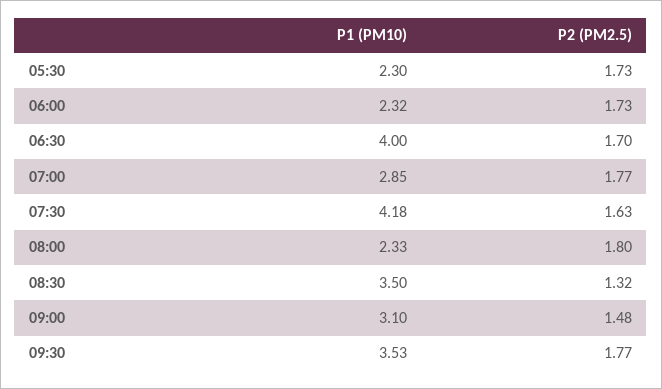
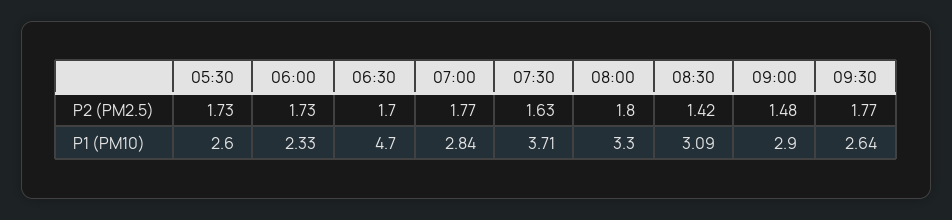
  {
    "P1 (PM10)": {
-     "05:30": 2.3,
+     "05:30": 2.6,
-     "06:00": 2.32,
+     "06:00": 2.33,
-     "06:30": 4,
+     "06:30": 4.7,
-     "07:00": 2.85,
+     "07:00": 2.84,
-     "07:30": 4.18,
+     "07:30": 3.71,
-     "08:00": 2.33,
+     "08:00": 3.3,
-     "08:30": 3.5,
+     "08:30": 3.09,
-     "09:00": 3.1,
+     "09:00": 2.9,
-     "09:30": 3.53
+     "09:30": 2.64
    },
    "P2 (PM2.5)": {
      "05:30": 1.73,
      "06:00": 1.73,
      "06:30": 1.7,
      "07:00": 1.77,
      "07:30": 1.63,
      "08:00": 1.8,
-     "08:30": 1.32,
+     "08:30": 1.42,
      "09:00": 1.48,
      "09:30": 1.77
    }
  }

